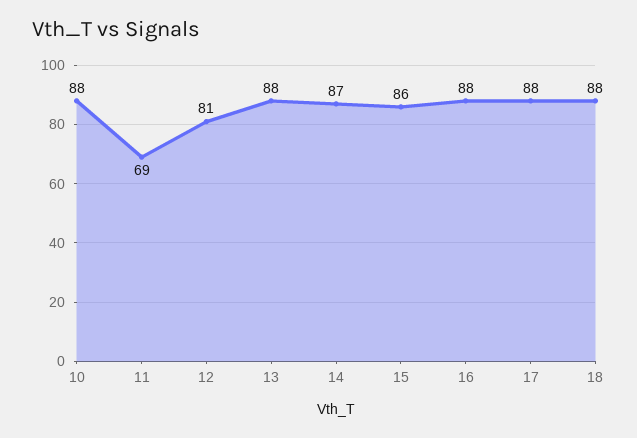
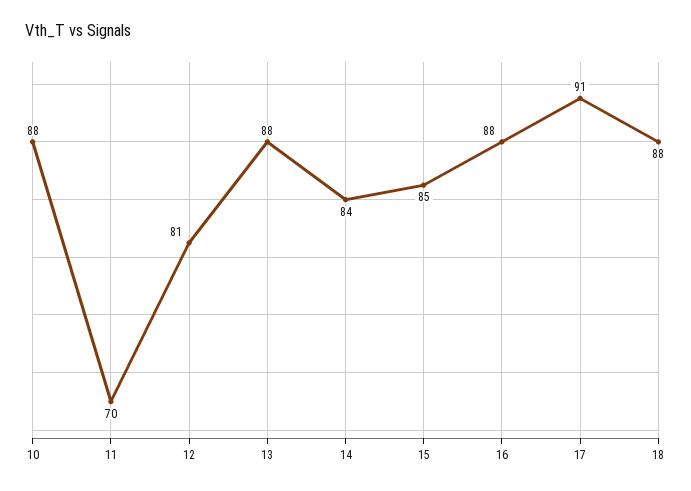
  {
    "10": 88,
-   "11": 69,
+   "11": 70,
    "12": 81,
    "13": 88,
-   "14": 87,
+   "14": 84,
-   "15": 86,
+   "15": 85,
    "16": 88,
-   "17": 88,
+   "17": 91,
    "18": 88
  }

